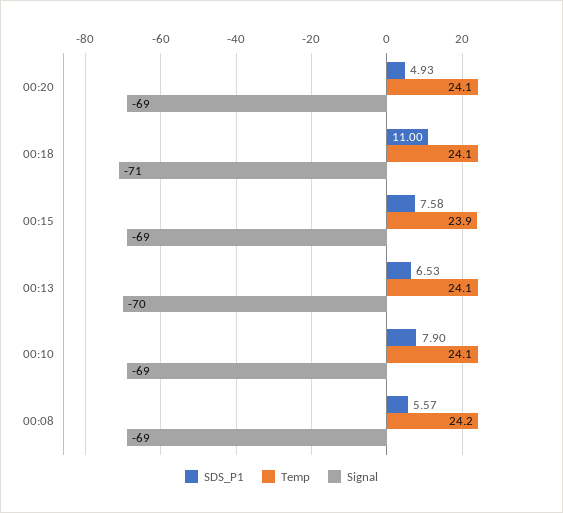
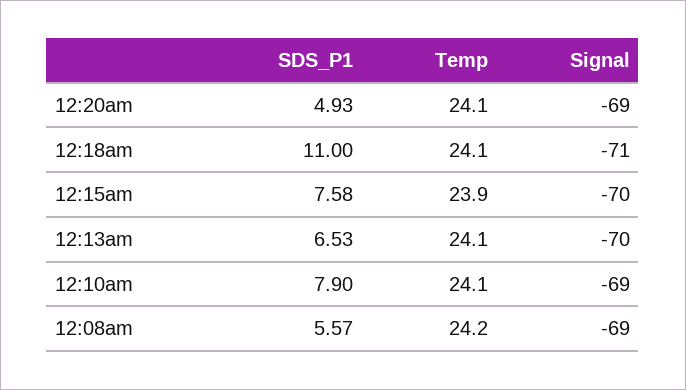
  {
    "SDS_P1": {
      "00:20": 4.93,
      "00:18": 11,
      "00:15": 7.58,
      "00:13": 6.53,
      "00:10": 7.9,
      "00:08": 5.57
    },
    "Temp": {
      "00:20": 24.1,
      "00:18": 24.1,
      "00:15": 23.9,
      "00:13": 24.1,
      "00:10": 24.1,
      "00:08": 24.2
    },
    "Signal": {
      "00:20": -69,
      "00:18": -71,
-     "00:15": -69,
+     "00:15": -70,
      "00:13": -70,
      "00:10": -69,
      "00:08": -69
    }
  }

